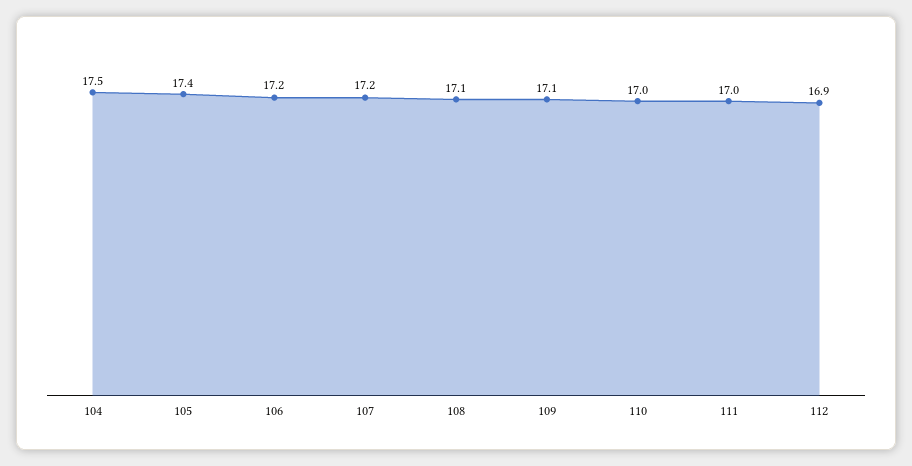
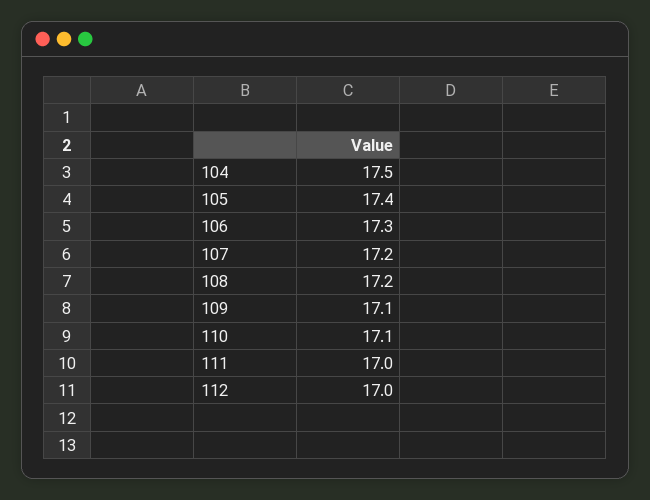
  {
    "104": 17.5,
    "105": 17.4,
-   "106": 17.2,
+   "106": 17.3,
    "107": 17.2,
-   "108": 17.1,
+   "108": 17.2,
    "109": 17.1,
-   "110": 17,
+   "110": 17.1,
    "111": 17,
-   "112": 16.9
+   "112": 17
  }

